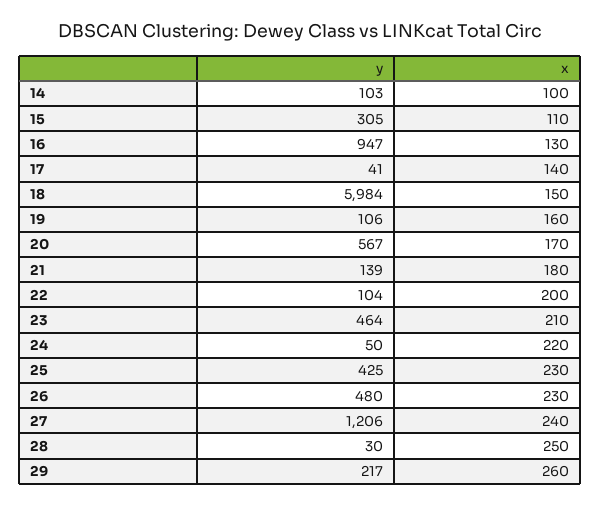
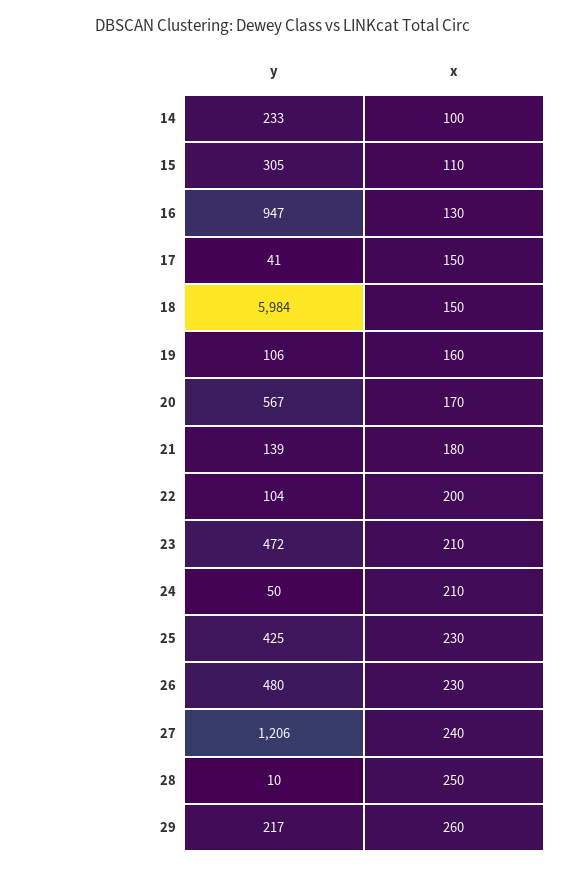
  {
    "y": {
-     "14": 103,
+     "14": 233,
      "15": 305,
      "16": 947,
      "17": 41,
      "18": 5984,
      "19": 106,
      "20": 567,
      "21": 139,
      "22": 104,
-     "23": 464,
+     "23": 472,
      "24": 50,
      "25": 425,
      "26": 480,
      "27": 1206,
-     "28": 30,
+     "28": 10,
      "29": 217
    },
    "x": {
      "14": 100,
      "15": 110,
      "16": 130,
-     "17": 140,
+     "17": 150,
      "18": 150,
      "19": 160,
      "20": 170,
      "21": 180,
      "22": 200,
      "23": 210,
-     "24": 220,
+     "24": 210,
      "25": 230,
      "26": 230,
      "27": 240,
      "28": 250,
      "29": 260
    }
  }

